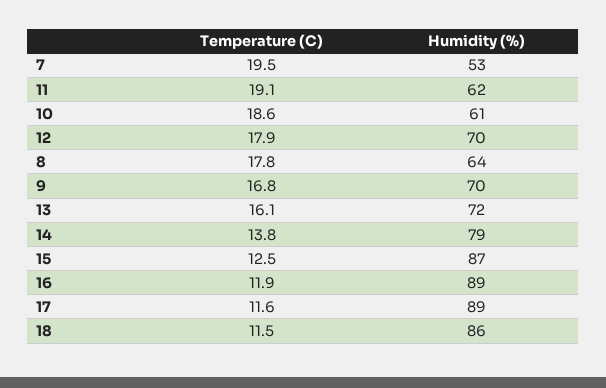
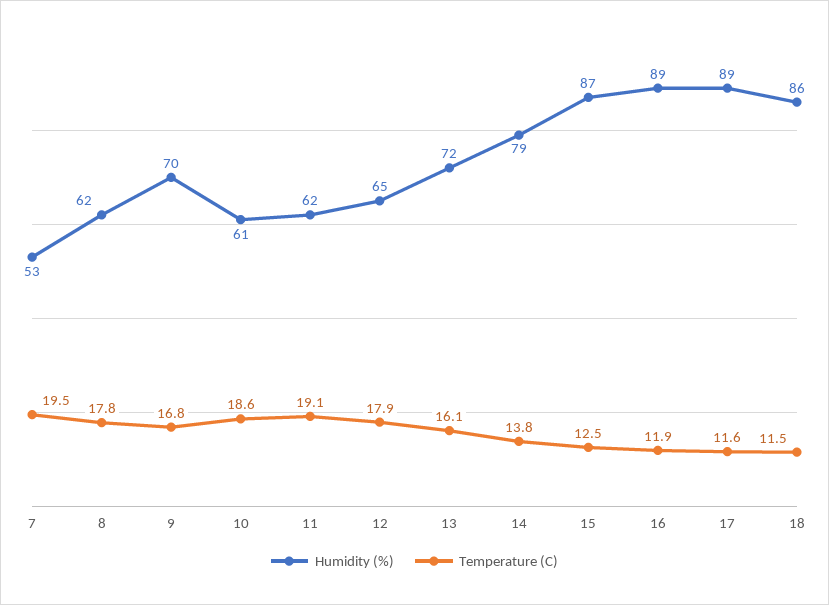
  {
    "Temperature (C)": {
      "7": 19.5,
      "11": 19.1,
      "10": 18.6,
      "12": 17.9,
      "8": 17.8,
      "9": 16.8,
      "13": 16.1,
      "14": 13.8,
      "15": 12.5,
      "16": 11.9,
      "17": 11.6,
      "18": 11.5
    },
    "Humidity (%)": {
      "7": 53,
      "11": 62,
      "10": 61,
-     "12": 70,
+     "12": 65,
-     "8": 64,
+     "8": 62,
      "9": 70,
      "13": 72,
      "14": 79,
      "15": 87,
      "16": 89,
      "17": 89,
      "18": 86
    }
  }

